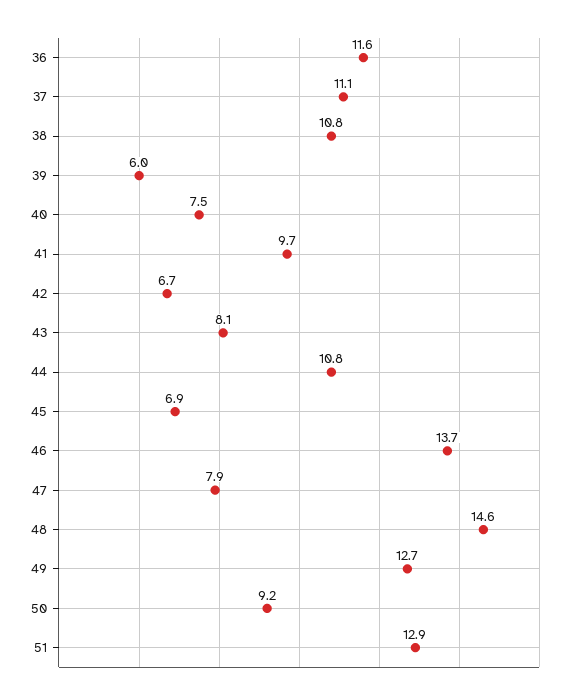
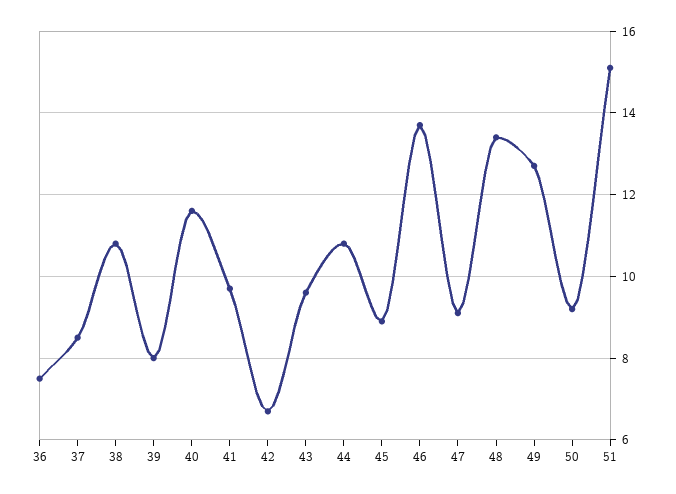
  {
-   "36": 11.6,
+   "36": 7.5,
-   "37": 11.1,
+   "37": 8.5,
    "38": 10.8,
-   "39": 6,
+   "39": 8,
-   "40": 7.5,
+   "40": 11.5,
    "41": 9.7,
    "42": 6.7,
-   "43": 8.1,
+   "43": 9.5,
    "44": 10.8,
-   "45": 6.9,
+   "45": 9,
    "46": 13.7,
-   "47": 7.9,
+   "47": 9,
-   "48": 14.6,
+   "48": 13.5,
    "49": 12.7,
    "50": 9.2,
-   "51": 12.9
+   "51": 15
  }

